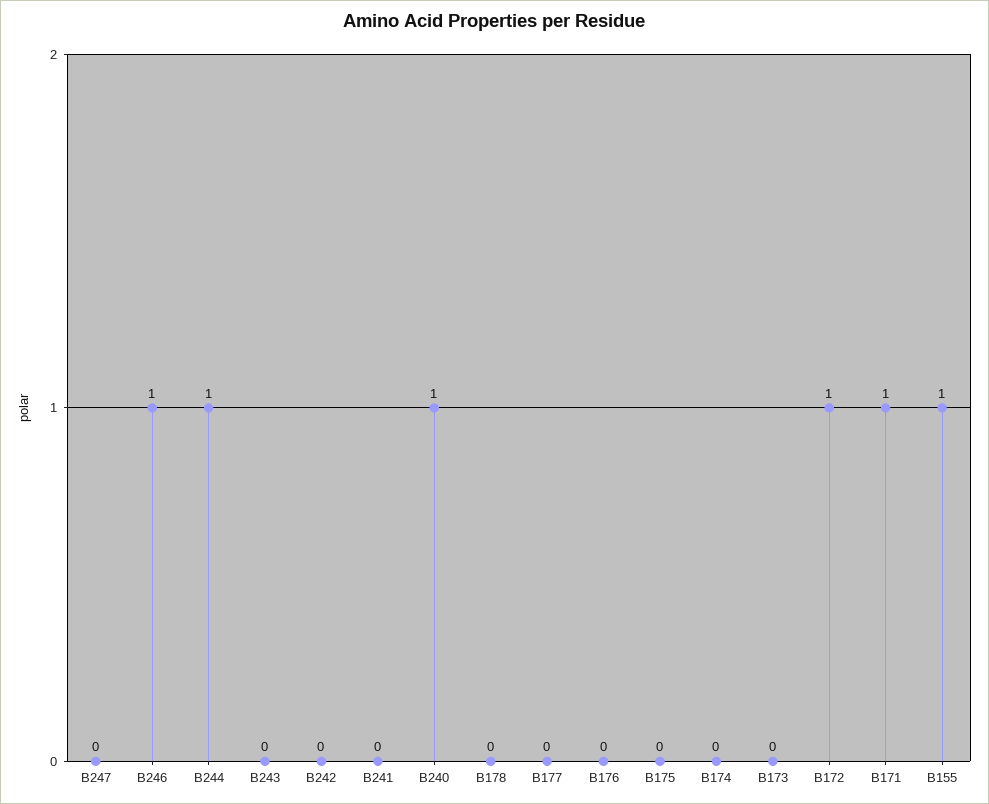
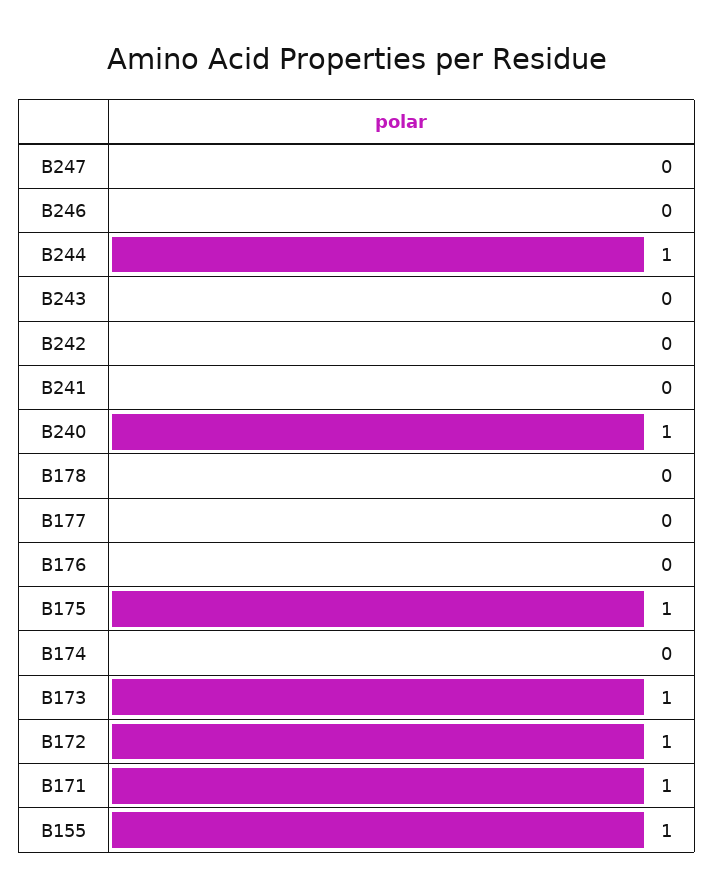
  {
    "B247": 0,
-   "B246": 1,
+   "B246": 0,
    "B244": 1,
    "B243": 0,
    "B242": 0,
    "B241": 0,
    "B240": 1,
    "B178": 0,
    "B177": 0,
    "B176": 0,
-   "B175": 0,
+   "B175": 1,
    "B174": 0,
-   "B173": 0,
+   "B173": 1,
    "B172": 1,
    "B171": 1,
    "B155": 1
  }

